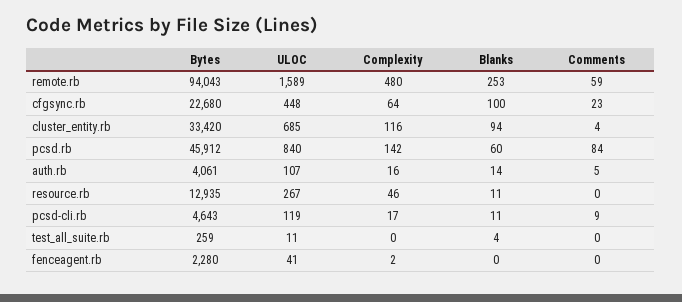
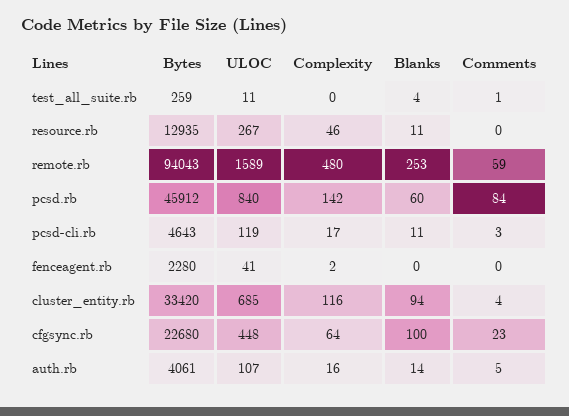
  {
    "Bytes": {
      "remote.rb": 94043,
      "cfgsync.rb": 22680,
      "cluster_entity.rb": 33420,
      "pcsd.rb": 45912,
      "auth.rb": 4061,
      "resource.rb": 12935,
      "pcsd-cli.rb": 4643,
      "test_all_suite.rb": 259,
      "fenceagent.rb": 2280
    },
    "ULOC": {
      "remote.rb": 1589,
      "cfgsync.rb": 448,
      "cluster_entity.rb": 685,
      "pcsd.rb": 840,
      "auth.rb": 107,
      "resource.rb": 267,
      "pcsd-cli.rb": 119,
      "test_all_suite.rb": 11,
      "fenceagent.rb": 41
    },
    "Complexity": {
      "remote.rb": 480,
      "cfgsync.rb": 64,
      "cluster_entity.rb": 116,
      "pcsd.rb": 142,
      "auth.rb": 16,
      "resource.rb": 46,
      "pcsd-cli.rb": 17,
      "test_all_suite.rb": 0,
      "fenceagent.rb": 2
    },
    "Blanks": {
      "remote.rb": 253,
      "cfgsync.rb": 100,
      "cluster_entity.rb": 94,
      "pcsd.rb": 60,
      "auth.rb": 14,
      "resource.rb": 11,
      "pcsd-cli.rb": 11,
      "test_all_suite.rb": 4,
      "fenceagent.rb": 0
    },
    "Comments": {
      "remote.rb": 59,
      "cfgsync.rb": 23,
      "cluster_entity.rb": 4,
      "pcsd.rb": 84,
      "auth.rb": 5,
      "resource.rb": 0,
-     "pcsd-cli.rb": 9,
+     "pcsd-cli.rb": 3,
-     "test_all_suite.rb": 0,
+     "test_all_suite.rb": 1,
      "fenceagent.rb": 0
    }
  }

